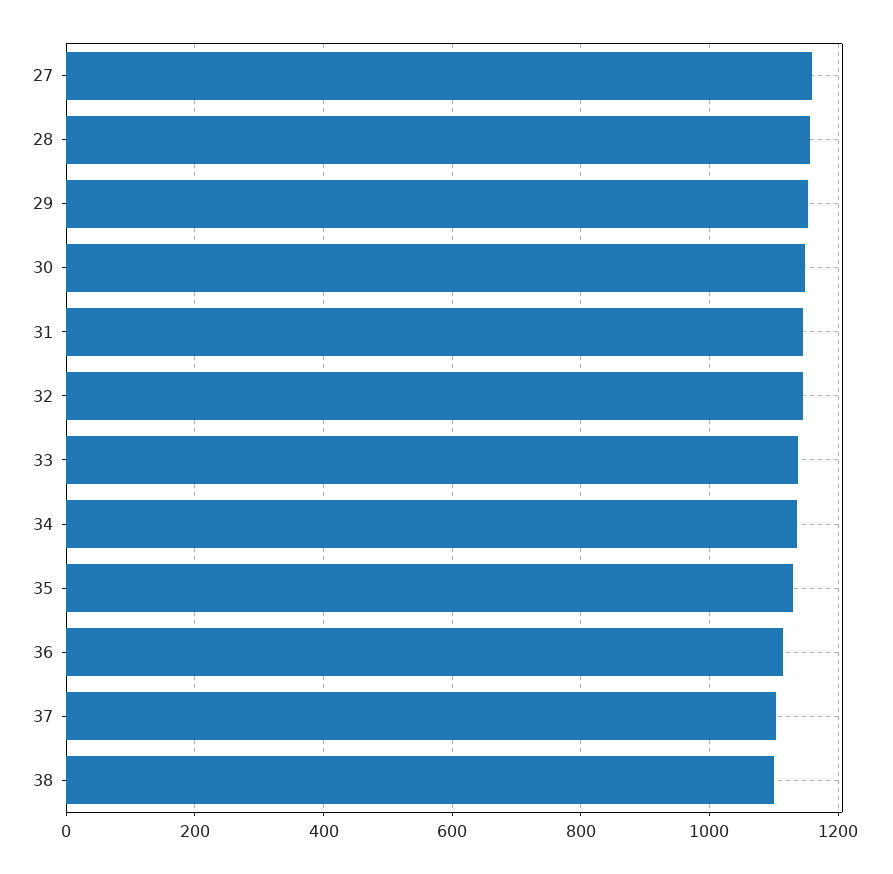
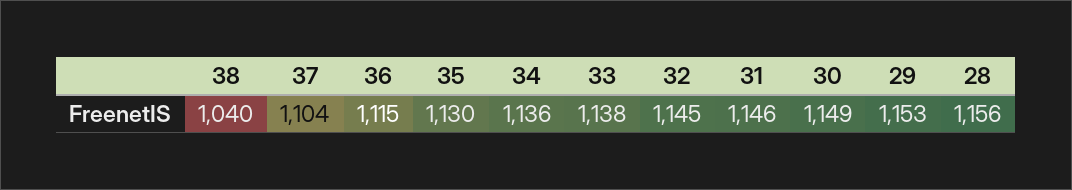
  {
-   "27": 1160,
    "28": 1156,
    "29": 1153,
    "30": 1149,
    "31": 1146,
    "32": 1145,
    "33": 1138,
    "34": 1136,
    "35": 1130,
    "36": 1115,
    "37": 1104,
-   "38": 1100
+   "38": 1040
  }

